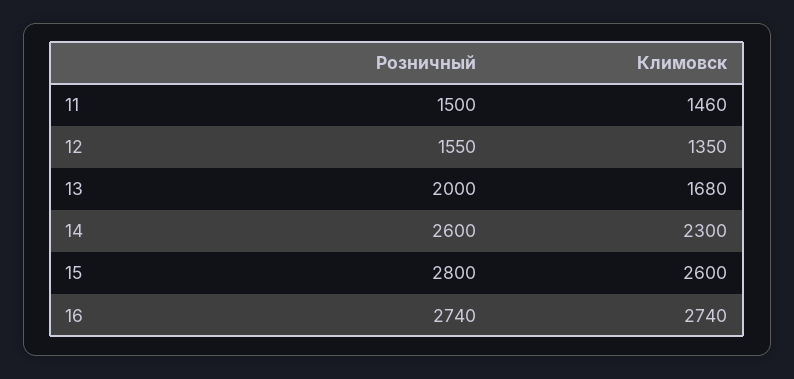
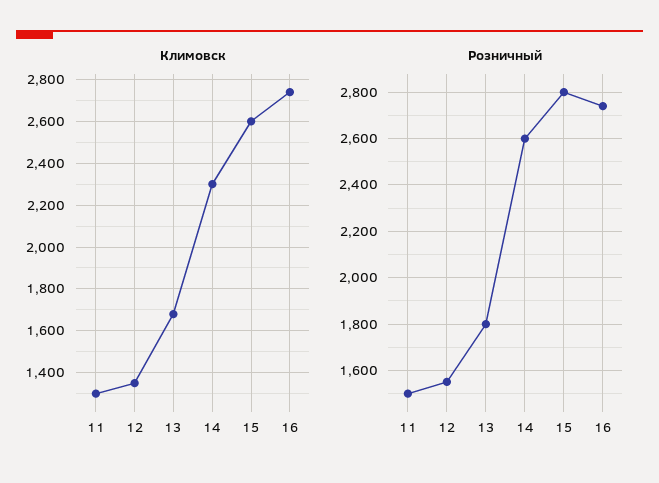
  {
    "Розничный": {
      "11": 1500,
      "12": 1550,
-     "13": 2000,
+     "13": 1800,
      "14": 2600,
      "15": 2800,
      "16": 2740
    },
    "Климовск": {
-     "11": 1460,
+     "11": 1300,
      "12": 1350,
      "13": 1680,
      "14": 2300,
      "15": 2600,
      "16": 2740
    }
  }

